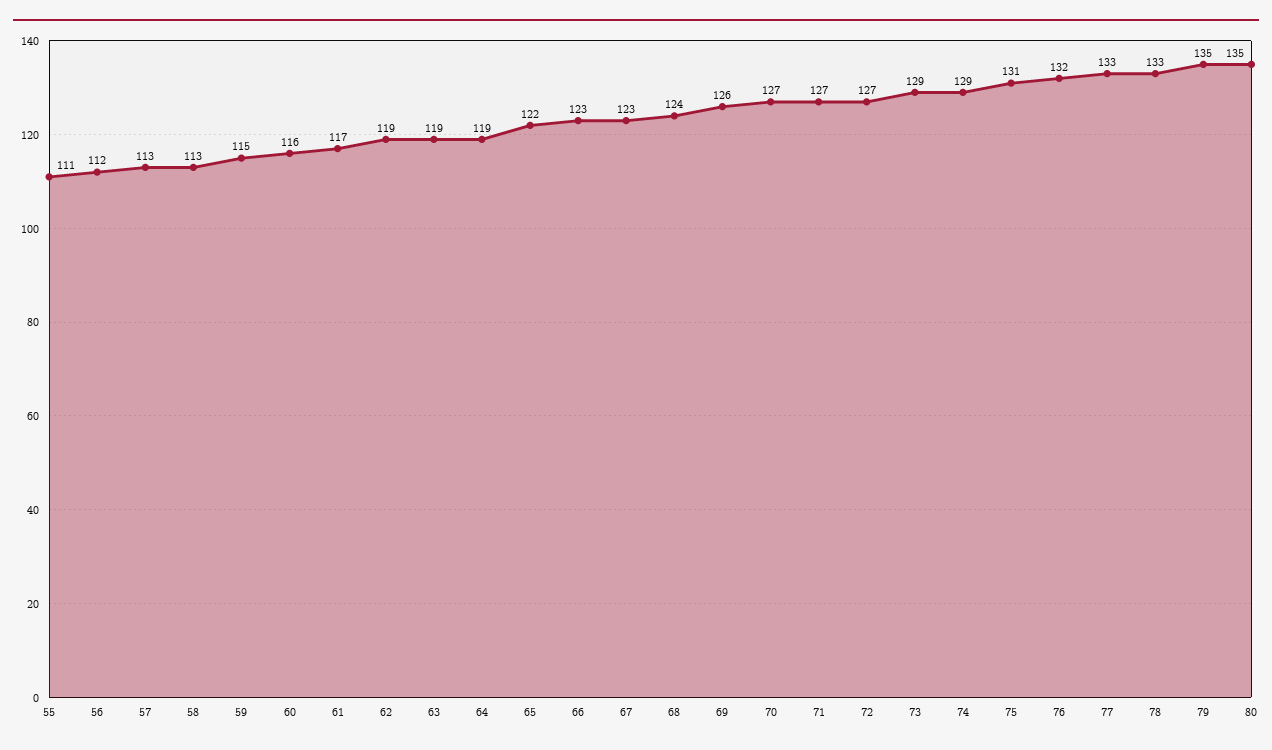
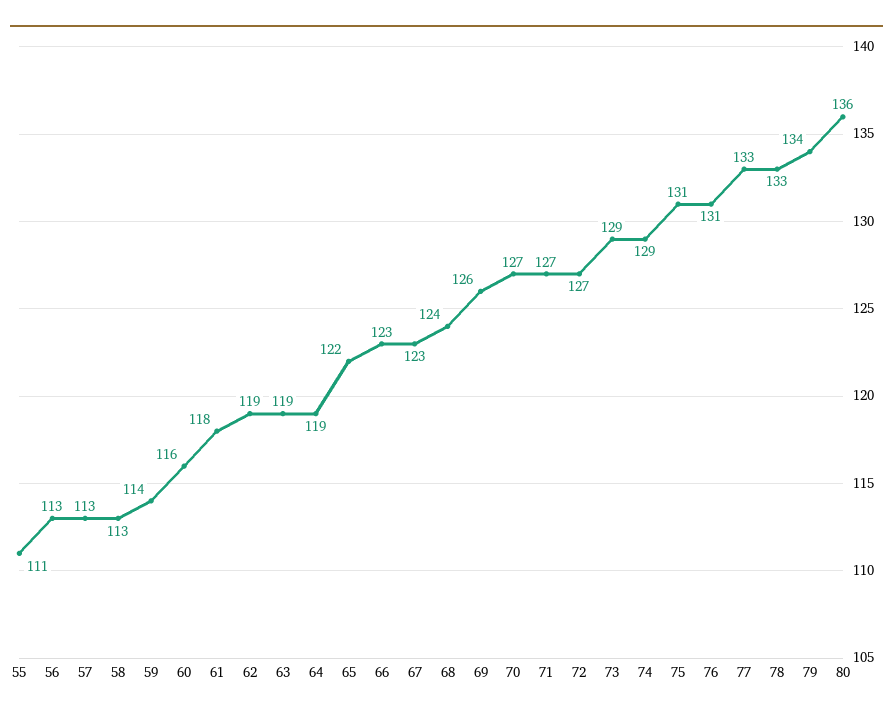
  {
    "55": 111,
-   "56": 112,
+   "56": 113,
    "57": 113,
    "58": 113,
-   "59": 115,
+   "59": 114,
    "60": 116,
-   "61": 117,
+   "61": 118,
    "62": 119,
    "63": 119,
    "64": 119,
    "65": 122,
    "66": 123,
    "67": 123,
    "68": 124,
    "69": 126,
    "70": 127,
    "71": 127,
    "72": 127,
    "73": 129,
    "74": 129,
    "75": 131,
-   "76": 132,
+   "76": 131,
    "77": 133,
    "78": 133,
-   "79": 135,
+   "79": 134,
-   "80": 135
+   "80": 136
  }

